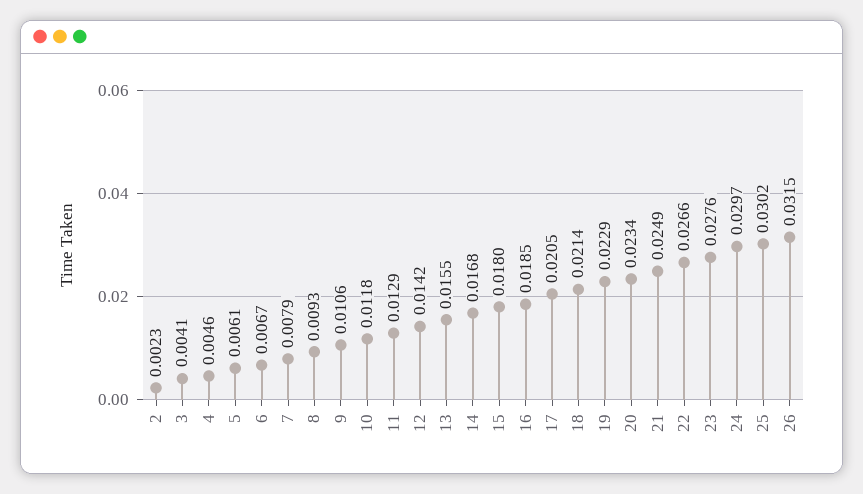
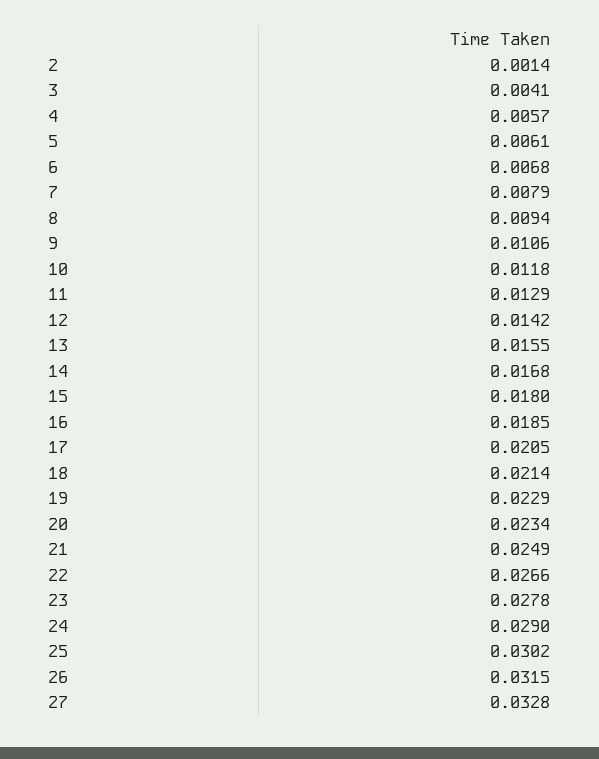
  {
-   "2": 0.0023,
+   "2": 0.0014,
    "3": 0.0041,
-   "4": 0.0046,
+   "4": 0.0057,
    "5": 0.0061,
-   "6": 0.0067,
+   "6": 0.0068,
    "7": 0.0079,
-   "8": 0.0093,
+   "8": 0.0094,
    "9": 0.0106,
    "10": 0.0118,
    "11": 0.0129,
    "12": 0.0142,
    "13": 0.0155,
    "14": 0.0168,
    "15": 0.018,
    "16": 0.0185,
    "17": 0.0205,
    "18": 0.0214,
    "19": 0.0229,
    "20": 0.0234,
    "21": 0.0249,
    "22": 0.0266,
-   "23": 0.0276,
+   "23": 0.0278,
-   "24": 0.0297,
+   "24": 0.029,
    "25": 0.0302,
-   "26": 0.0315
+   "26": 0.0315,
+   "27": 0.0328
  }

